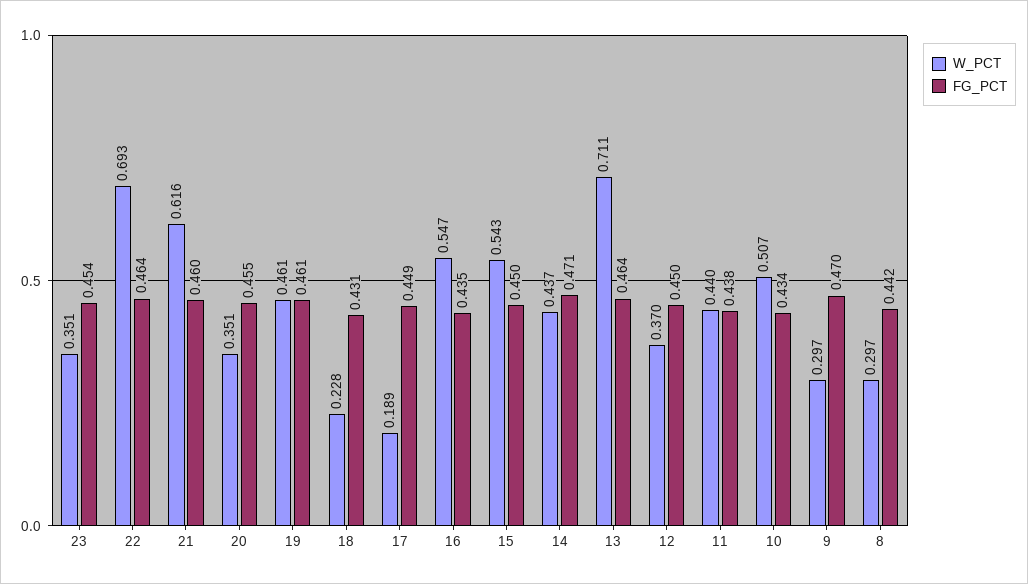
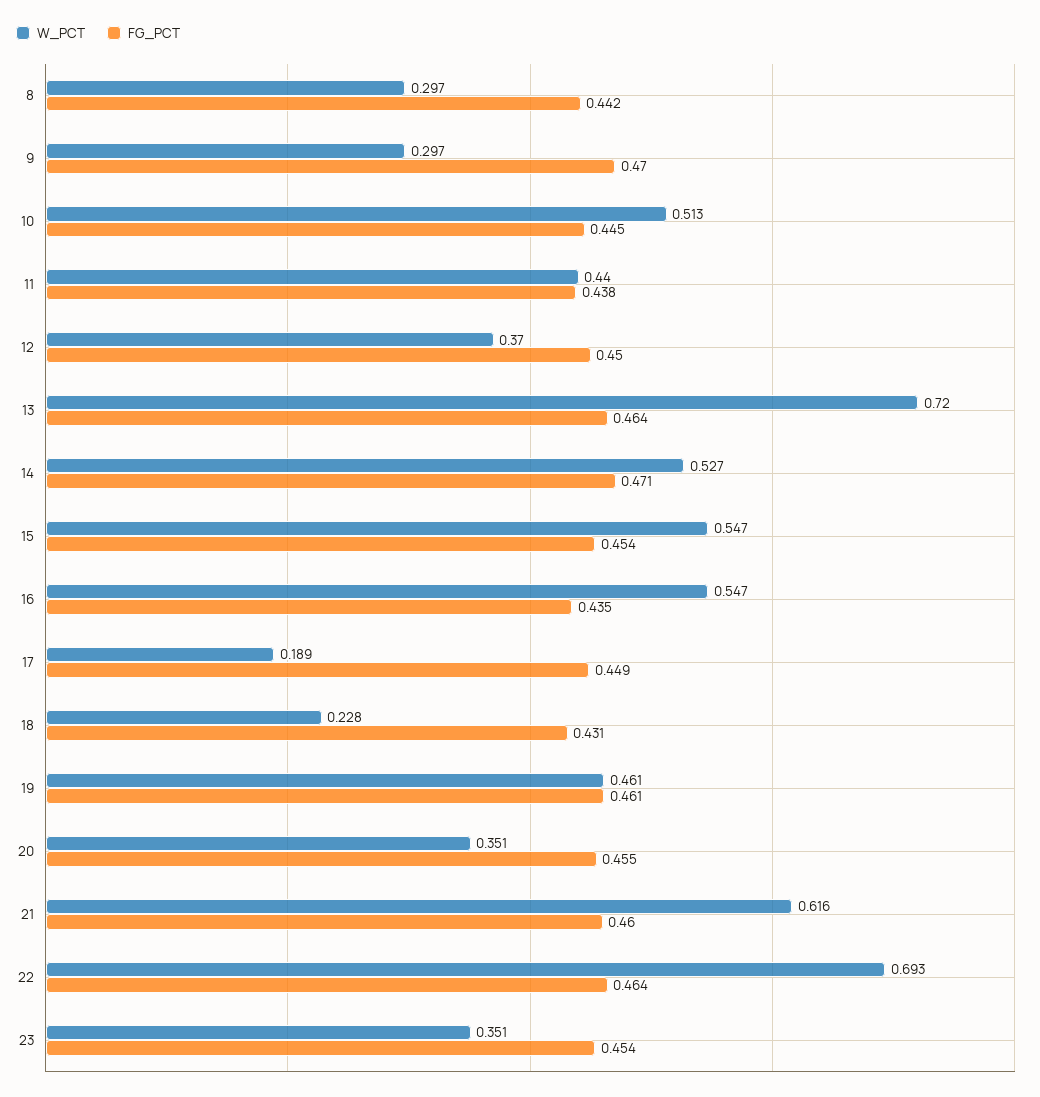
  {
    "W_PCT": {
      "23": 0.351,
      "22": 0.693,
      "21": 0.616,
      "20": 0.351,
      "19": 0.461,
      "18": 0.228,
      "17": 0.189,
      "16": 0.547,
-     "15": 0.543,
+     "15": 0.547,
-     "14": 0.437,
+     "14": 0.527,
-     "13": 0.711,
+     "13": 0.72,
      "12": 0.37,
      "11": 0.44,
-     "10": 0.507,
+     "10": 0.513,
      "9": 0.297,
      "8": 0.297
    },
    "FG_PCT": {
      "23": 0.454,
      "22": 0.464,
      "21": 0.46,
      "20": 0.455,
      "19": 0.461,
      "18": 0.431,
      "17": 0.449,
      "16": 0.435,
-     "15": 0.45,
+     "15": 0.454,
      "14": 0.471,
      "13": 0.464,
      "12": 0.45,
      "11": 0.438,
-     "10": 0.434,
+     "10": 0.445,
      "9": 0.47,
      "8": 0.442
    }
  }

